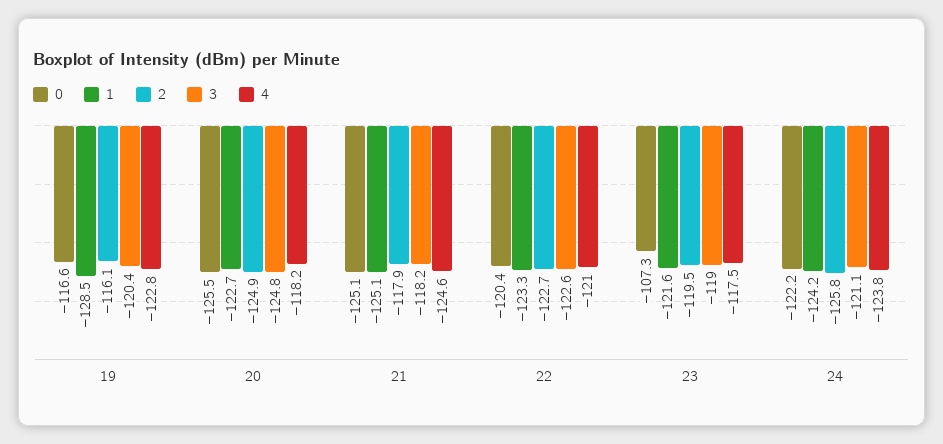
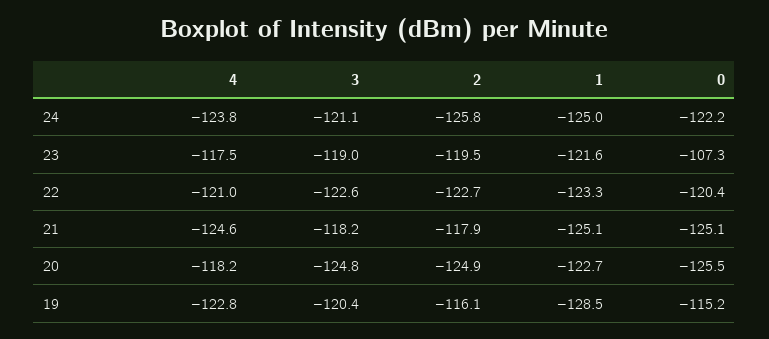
  {
    "0": {
-     "19": -116.6,
+     "19": -115.2,
      "20": -125.5,
      "21": -125.1,
      "22": -120.4,
      "23": -107.3,
      "24": -122.2
    },
    "1": {
      "19": -128.5,
      "20": -122.7,
      "21": -125.1,
      "22": -123.3,
      "23": -121.6,
-     "24": -124.2
+     "24": -125
    },
    "2": {
      "19": -116.1,
      "20": -124.9,
      "21": -117.9,
      "22": -122.7,
      "23": -119.5,
      "24": -125.8
    },
    "3": {
      "19": -120.4,
      "20": -124.8,
      "21": -118.2,
      "22": -122.6,
      "23": -119,
      "24": -121.1
    },
    "4": {
      "19": -122.8,
      "20": -118.2,
      "21": -124.6,
      "22": -121,
      "23": -117.5,
      "24": -123.8
    }
  }

